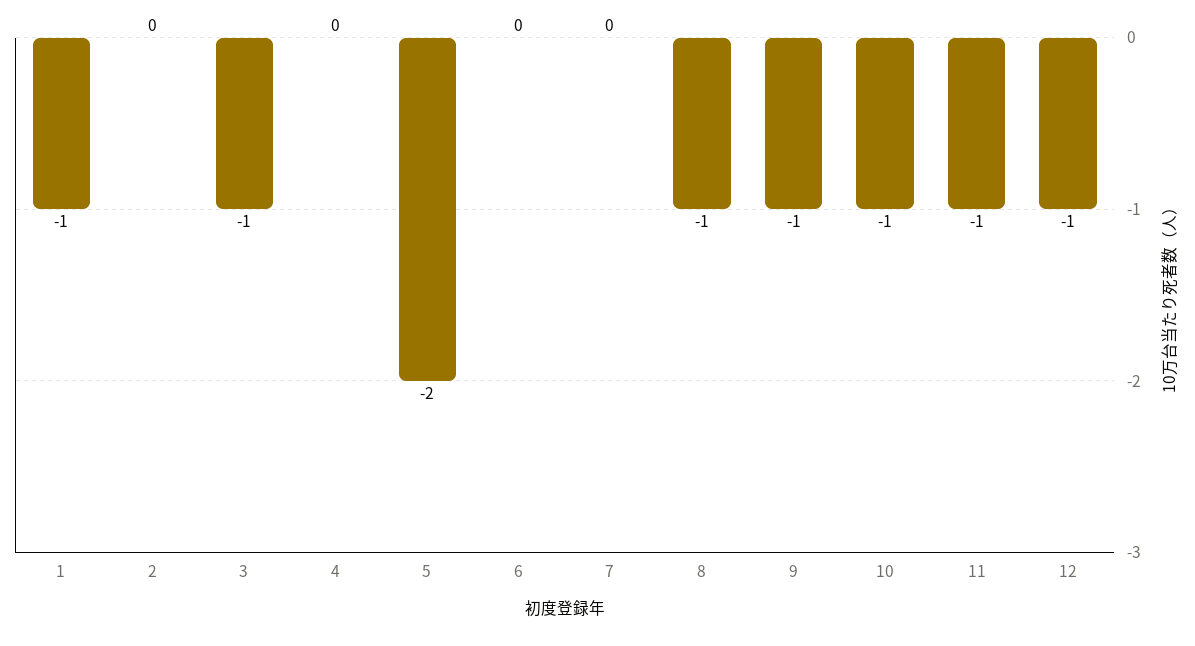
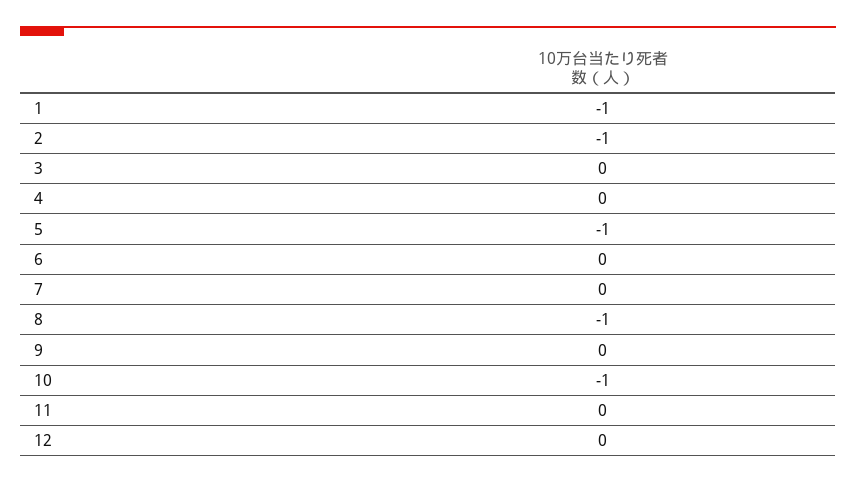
  {
    "1": -1,
-   "2": 0,
+   "2": -1,
-   "3": -1,
+   "3": 0,
    "4": 0,
-   "5": -2,
+   "5": -1,
    "6": 0,
    "7": 0,
    "8": -1,
-   "9": -1,
+   "9": 0,
    "10": -1,
-   "11": -1,
+   "11": 0,
-   "12": -1
+   "12": 0
  }

